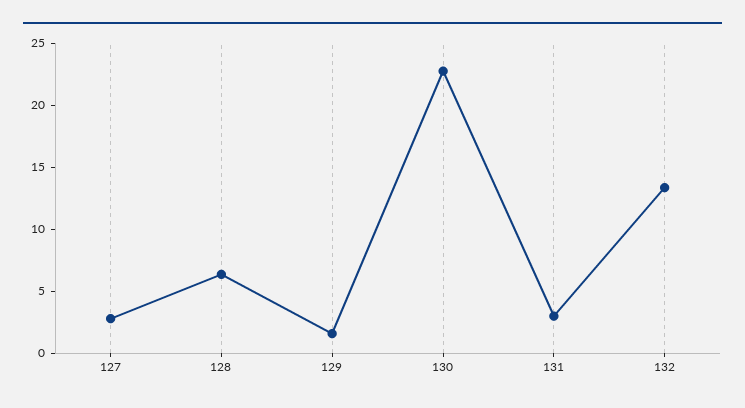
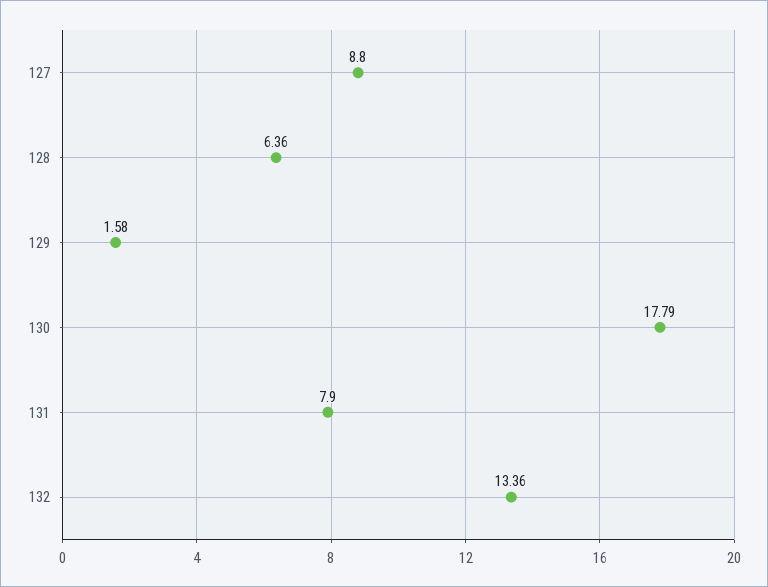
  {
-   "127": 3,
+   "127": 8.8,
    "128": 6.36,
    "129": 1.58,
-   "130": 23,
+   "130": 17.79,
-   "131": 3,
+   "131": 7.9,
    "132": 13.36
  }

